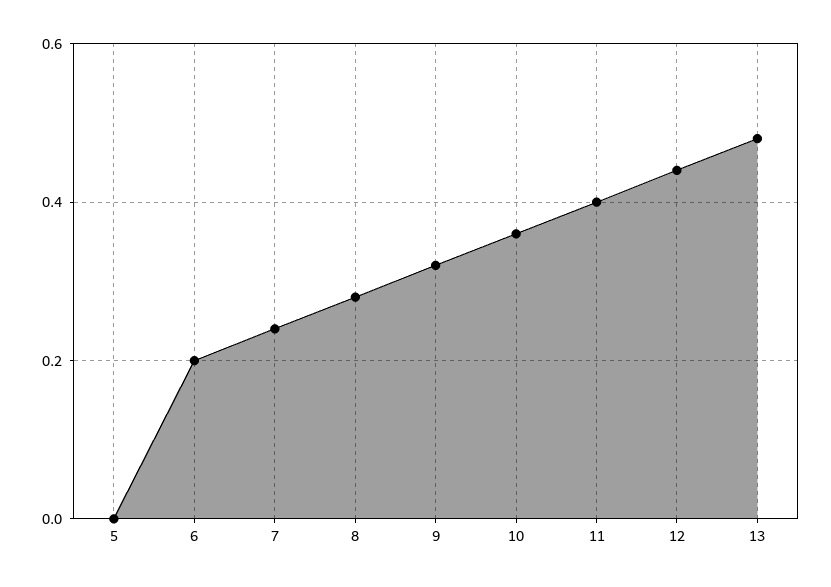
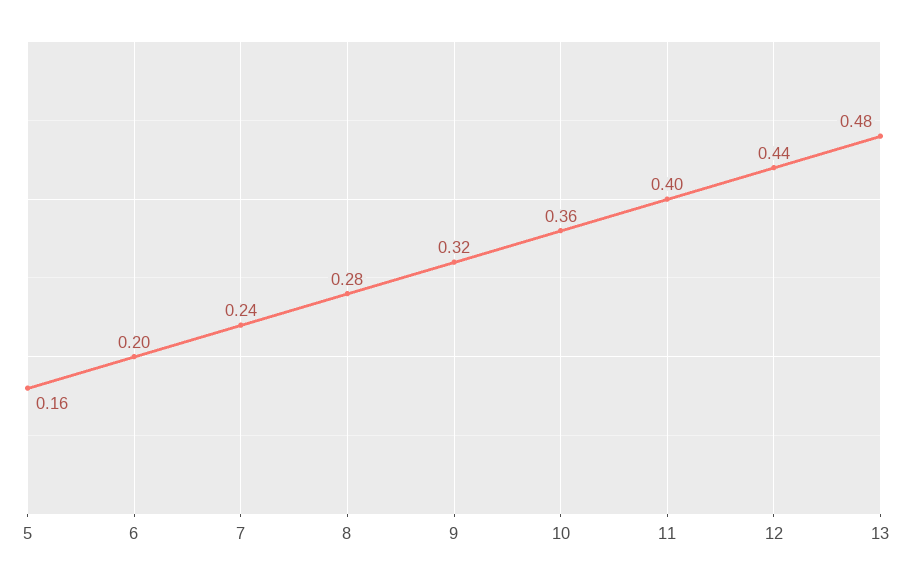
  {
-   "5": 0,
+   "5": 0.16,
    "6": 0.2,
    "7": 0.24,
    "8": 0.28,
    "9": 0.32,
    "10": 0.36,
    "11": 0.4,
    "12": 0.44,
    "13": 0.48
  }

